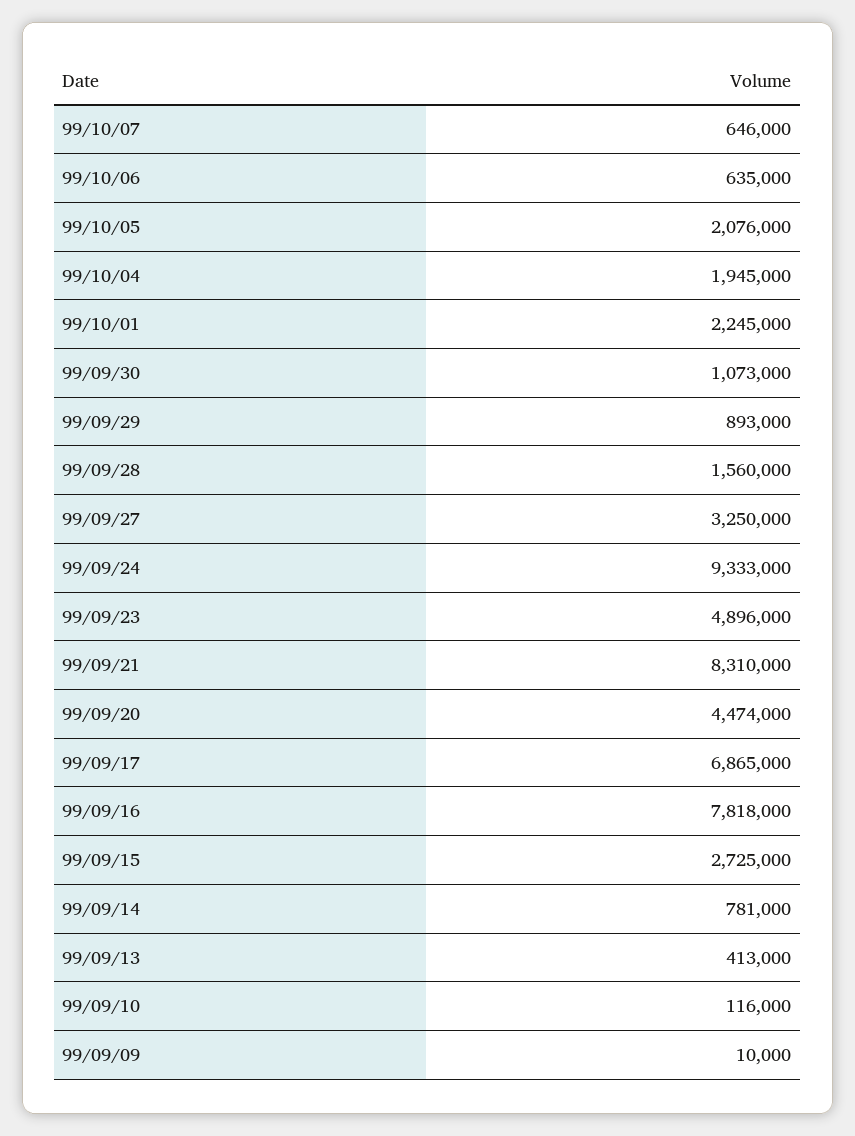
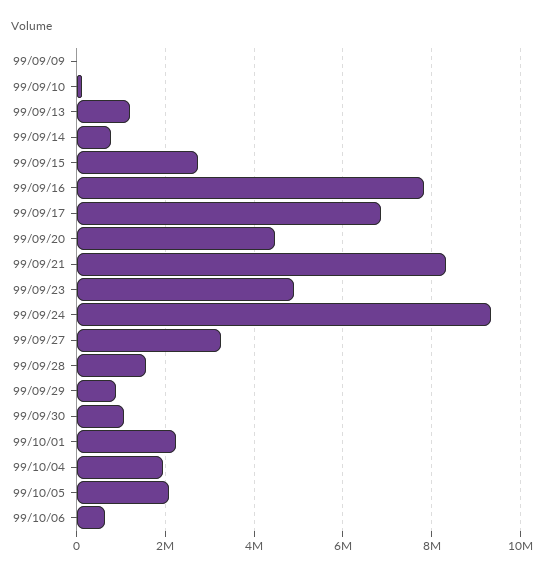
  {
-   "99/10/07": 646000,
    "99/10/06": 635000,
    "99/10/05": 2076000,
    "99/10/04": 1945000,
    "99/10/01": 2245000,
    "99/09/30": 1073000,
    "99/09/29": 893000,
    "99/09/28": 1560000,
    "99/09/27": 3250000,
    "99/09/24": 9333000,
    "99/09/23": 4896000,
    "99/09/21": 8310000,
    "99/09/20": 4474000,
    "99/09/17": 6865000,
    "99/09/16": 7818000,
    "99/09/15": 2725000,
    "99/09/14": 781000,
-   "99/09/13": 413000,
+   "99/09/13": 1200000,
    "99/09/10": 116000,
    "99/09/09": 10000
  }

